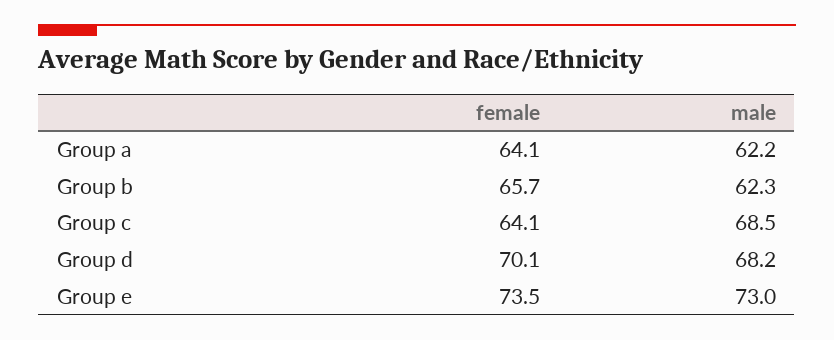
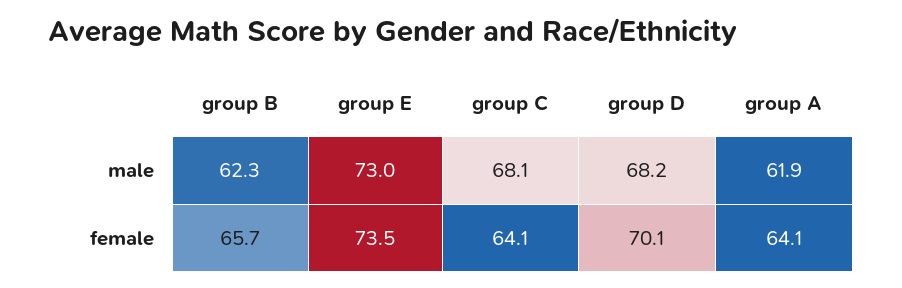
  {
    "female": {
      "Group a": 64.1,
      "Group b": 65.7,
      "Group c": 64.1,
      "Group d": 70.1,
      "Group e": 73.5
    },
    "male": {
-     "Group a": 62.2,
+     "Group a": 61.9,
      "Group b": 62.3,
-     "Group c": 68.5,
+     "Group c": 68.1,
      "Group d": 68.2,
      "Group e": 73
    }
  }

